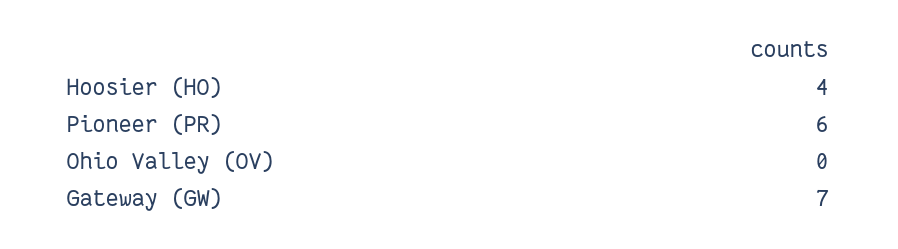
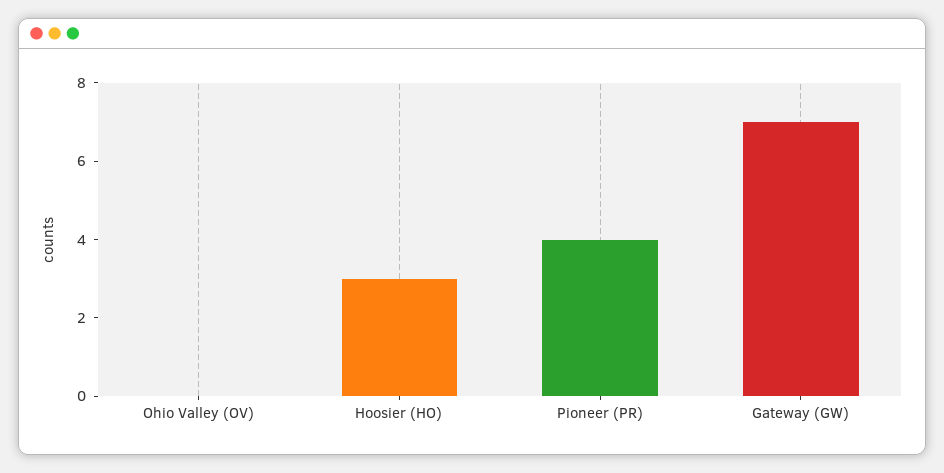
  {
-   "Hoosier (HO)": 4,
+   "Hoosier (HO)": 3,
-   "Pioneer (PR)": 6,
+   "Pioneer (PR)": 4,
    "Ohio Valley (OV)": 0,
    "Gateway (GW)": 7
  }

